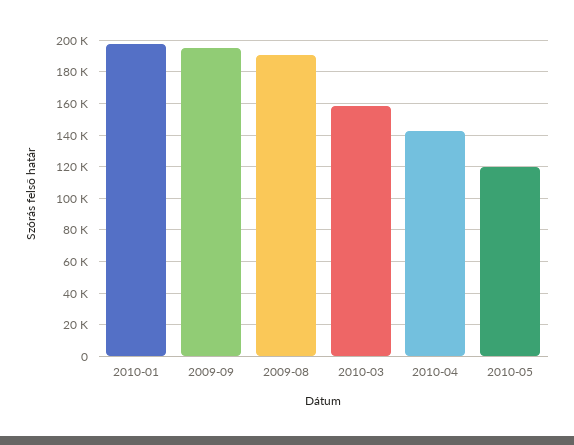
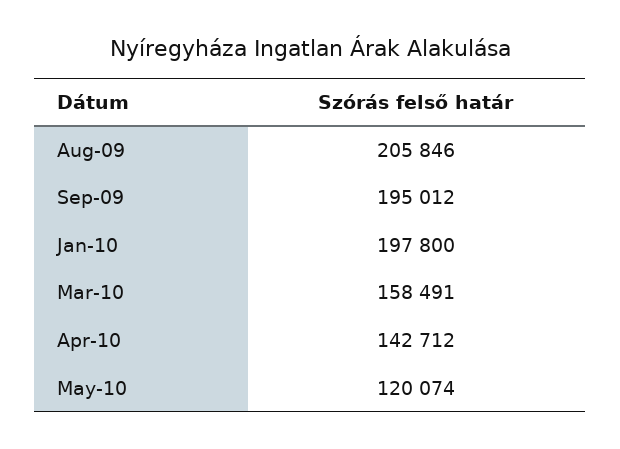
  {
    "2010-01": 197800,
    "2009-09": 195012,
-   "2009-08": 190000,
+   "2009-08": 205846,
    "2010-03": 158491,
    "2010-04": 142712,
    "2010-05": 120074
  }

